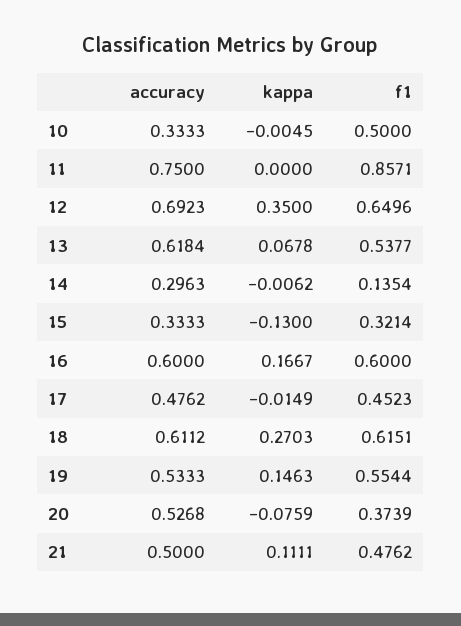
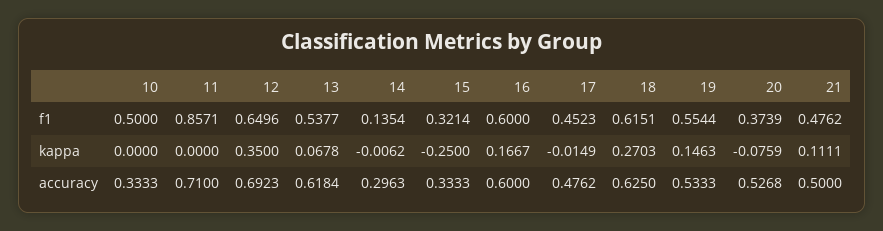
  {
    "accuracy": {
      "10": 0.3333,
-     "11": 0.75,
+     "11": 0.71,
      "12": 0.6923,
      "13": 0.6184,
      "14": 0.2963,
      "15": 0.3333,
      "16": 0.6,
      "17": 0.4762,
-     "18": 0.6112,
+     "18": 0.625,
      "19": 0.5333,
      "20": 0.5268,
      "21": 0.5
    },
    "kappa": {
-     "10": -0.0045,
+     "10": 0,
      "11": 0,
      "12": 0.35,
      "13": 0.0678,
      "14": -0.0062,
-     "15": -0.13,
+     "15": -0.25,
      "16": 0.1667,
      "17": -0.0149,
      "18": 0.2703,
      "19": 0.1463,
      "20": -0.0759,
      "21": 0.1111
    },
    "f1": {
      "10": 0.5,
      "11": 0.8571,
      "12": 0.6496,
      "13": 0.5377,
      "14": 0.1354,
      "15": 0.3214,
      "16": 0.6,
      "17": 0.4523,
      "18": 0.6151,
      "19": 0.5544,
      "20": 0.3739,
      "21": 0.4762
    }
  }

